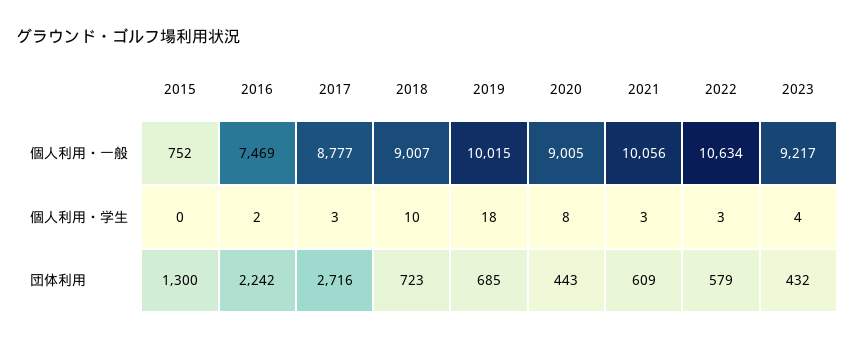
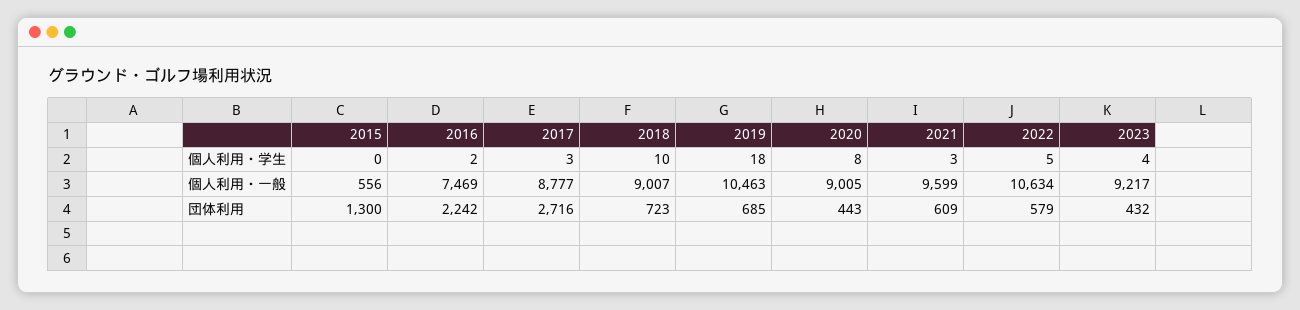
  {
    "2015": {
-     "個人利用・一般": 752,
+     "個人利用・一般": 556,
      "個人利用・学生": 0,
      "団体利用": 1300
    },
    "2016": {
      "個人利用・一般": 7469,
      "個人利用・学生": 2,
      "団体利用": 2242
    },
    "2017": {
      "個人利用・一般": 8777,
      "個人利用・学生": 3,
      "団体利用": 2716
    },
    "2018": {
      "個人利用・一般": 9007,
      "個人利用・学生": 10,
      "団体利用": 723
    },
    "2019": {
-     "個人利用・一般": 10015,
+     "個人利用・一般": 10463,
      "個人利用・学生": 18,
      "団体利用": 685
    },
    "2020": {
      "個人利用・一般": 9005,
      "個人利用・学生": 8,
      "団体利用": 443
    },
    "2021": {
-     "個人利用・一般": 10056,
+     "個人利用・一般": 9599,
      "個人利用・学生": 3,
      "団体利用": 609
    },
    "2022": {
      "個人利用・一般": 10634,
-     "個人利用・学生": 3,
+     "個人利用・学生": 5,
      "団体利用": 579
    },
    "2023": {
      "個人利用・一般": 9217,
      "個人利用・学生": 4,
      "団体利用": 432
    }
  }

